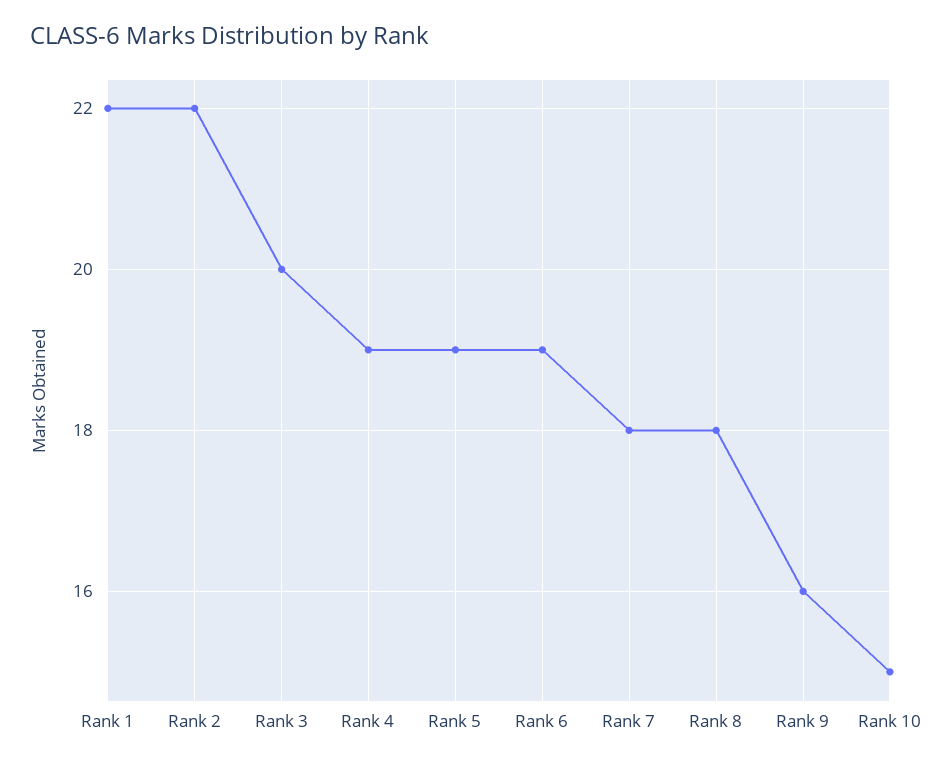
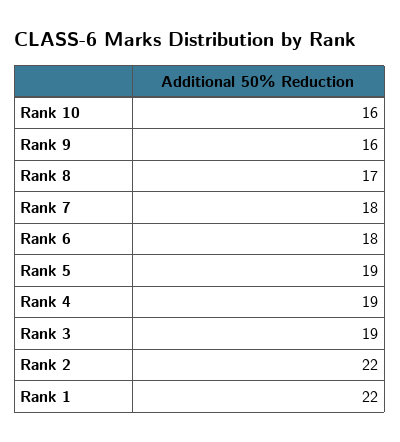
  {
    "Rank 1": 22,
    "Rank 2": 22,
-   "Rank 3": 20,
+   "Rank 3": 19,
    "Rank 4": 19,
    "Rank 5": 19,
-   "Rank 6": 19,
+   "Rank 6": 18,
    "Rank 7": 18,
-   "Rank 8": 18,
+   "Rank 8": 17,
    "Rank 9": 16,
-   "Rank 10": 15
+   "Rank 10": 16
  }

